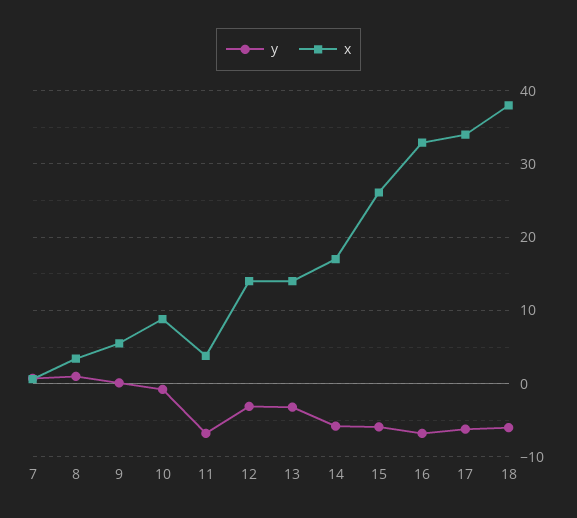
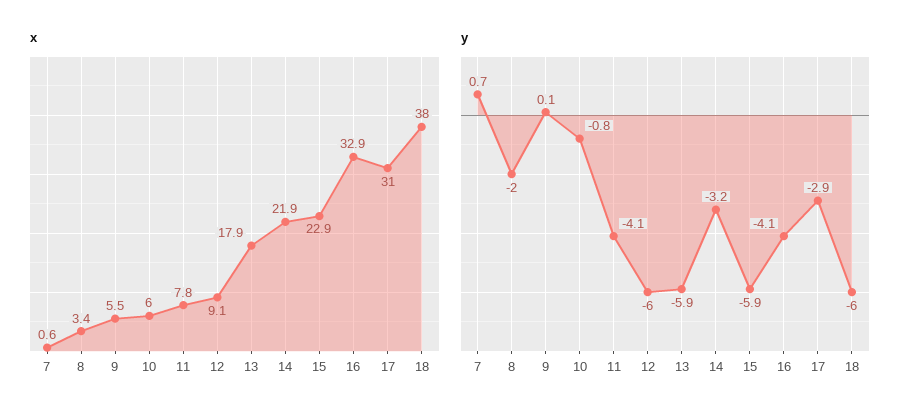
  {
    "y": {
      "7": 0.7,
-     "8": 1,
+     "8": -2,
      "9": 0.1,
      "10": -0.8,
-     "11": -7,
+     "11": -4.1,
-     "12": -3,
+     "12": -6,
-     "13": -3,
+     "13": -5.9,
-     "14": -6,
+     "14": -3.2,
      "15": -5.9,
-     "16": -7,
+     "16": -4.1,
-     "17": -6,
+     "17": -2.9,
      "18": -6
    },
    "x": {
      "7": 0.6,
      "8": 3.4,
      "9": 5.5,
-     "10": 9,
+     "10": 6,
-     "11": 4,
+     "11": 7.8,
-     "12": 14,
+     "12": 9.1,
-     "13": 14,
+     "13": 17.9,
-     "14": 17,
+     "14": 21.9,
-     "15": 26,
+     "15": 22.9,
      "16": 32.9,
-     "17": 34,
+     "17": 31,
      "18": 38
    }
  }

